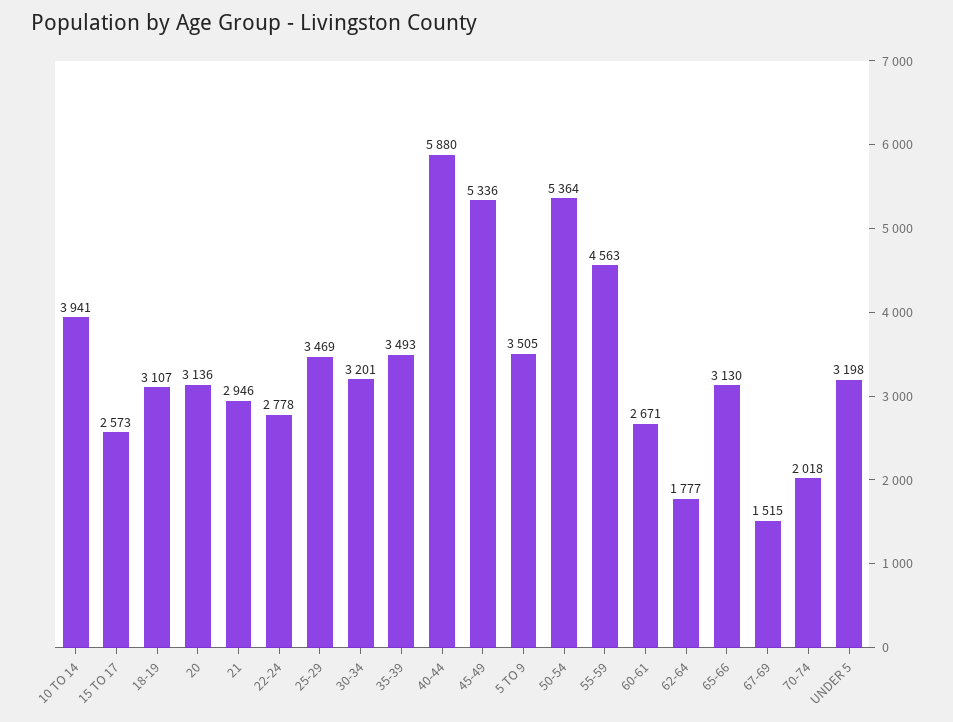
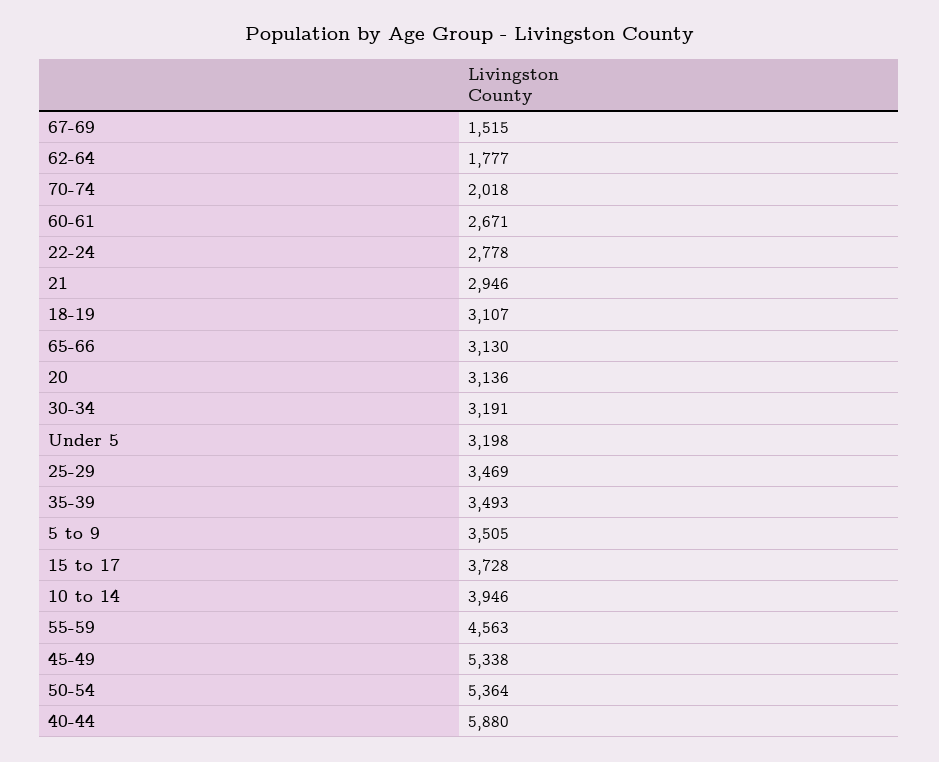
  {
-   "10 TO 14": 3941,
+   "10 TO 14": 3946,
-   "15 TO 17": 2573,
+   "15 TO 17": 3728,
    "18-19": 3107,
    "20": 3136,
    "21": 2946,
    "22-24": 2778,
    "25-29": 3469,
-   "30-34": 3201,
+   "30-34": 3191,
    "35-39": 3493,
    "40-44": 5880,
-   "45-49": 5336,
+   "45-49": 5338,
    "5 TO 9": 3505,
    "50-54": 5364,
    "55-59": 4563,
    "60-61": 2671,
    "62-64": 1777,
    "65-66": 3130,
    "67-69": 1515,
    "70-74": 2018,
    "UNDER 5": 3198
  }

